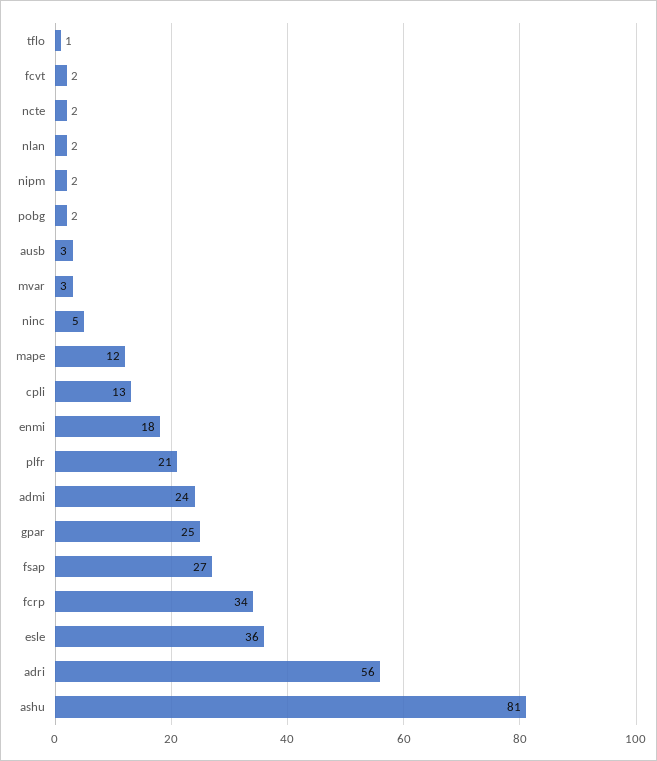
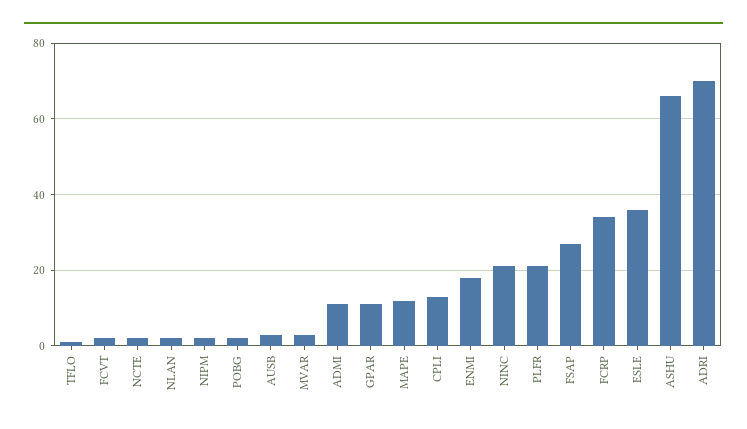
  {
    "tflo": 1,
    "fcvt": 2,
    "ncte": 2,
    "nlan": 2,
    "nipm": 2,
    "pobg": 2,
    "ausb": 3,
    "mvar": 3,
-   "ninc": 5,
+   "ninc": 20,
    "mape": 12,
    "cpli": 13,
    "enmi": 18,
    "plfr": 21,
-   "admi": 24,
+   "admi": 10,
-   "gpar": 25,
+   "gpar": 10,
    "fsap": 27,
    "fcrp": 34,
    "esle": 36,
-   "adri": 56,
+   "adri": 70,
-   "ashu": 81
+   "ashu": 65
  }

